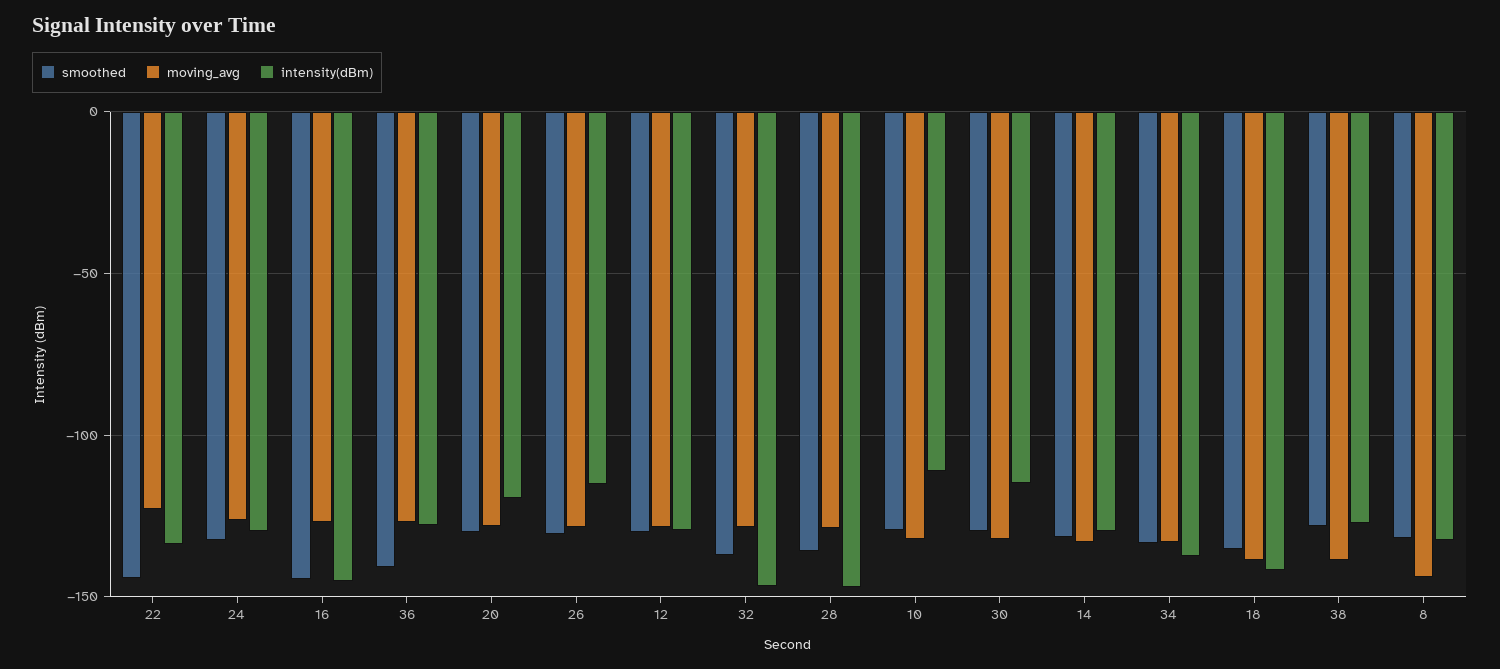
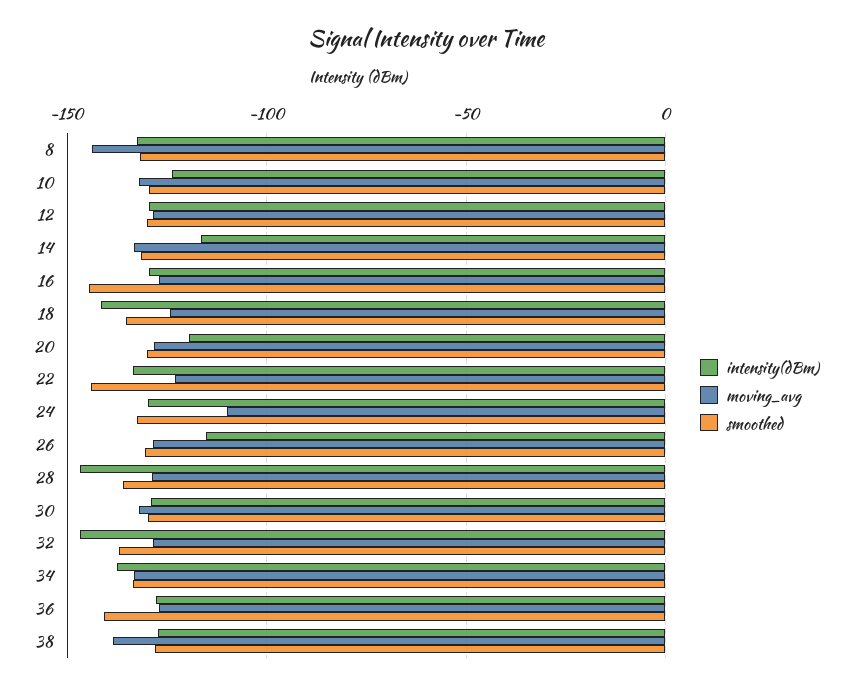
  {
    "smoothed": {
      "22": -145,
      "24": -130,
      "16": -145,
      "36": -140,
      "20": -130,
      "26": -130,
      "12": -130,
      "32": -135,
      "28": -135,
      "10": -130,
      "30": -130,
      "14": -130,
      "34": -135,
      "18": -135,
      "38": -130,
      "8": -130
    },
    "moving_avg": {
      "22": -125,
-     "24": -125,
+     "24": -110,
      "16": -125,
      "36": -125,
      "20": -130,
      "26": -130,
      "12": -130,
      "32": -130,
      "28": -130,
      "10": -130,
      "30": -130,
      "14": -135,
      "34": -135,
-     "18": -140,
+     "18": -125,
      "38": -140,
      "8": -145
    },
    "intensity(dBm)": {
      "22": -135,
      "24": -130,
-     "16": -145,
+     "16": -130,
      "36": -130,
      "20": -120,
      "26": -115,
      "12": -130,
      "32": -145,
      "28": -145,
-     "10": -110,
+     "10": -125,
-     "30": -115,
+     "30": -130,
-     "14": -130,
+     "14": -115,
      "34": -140,
      "18": -140,
      "38": -125,
      "8": -135
    }
  }

